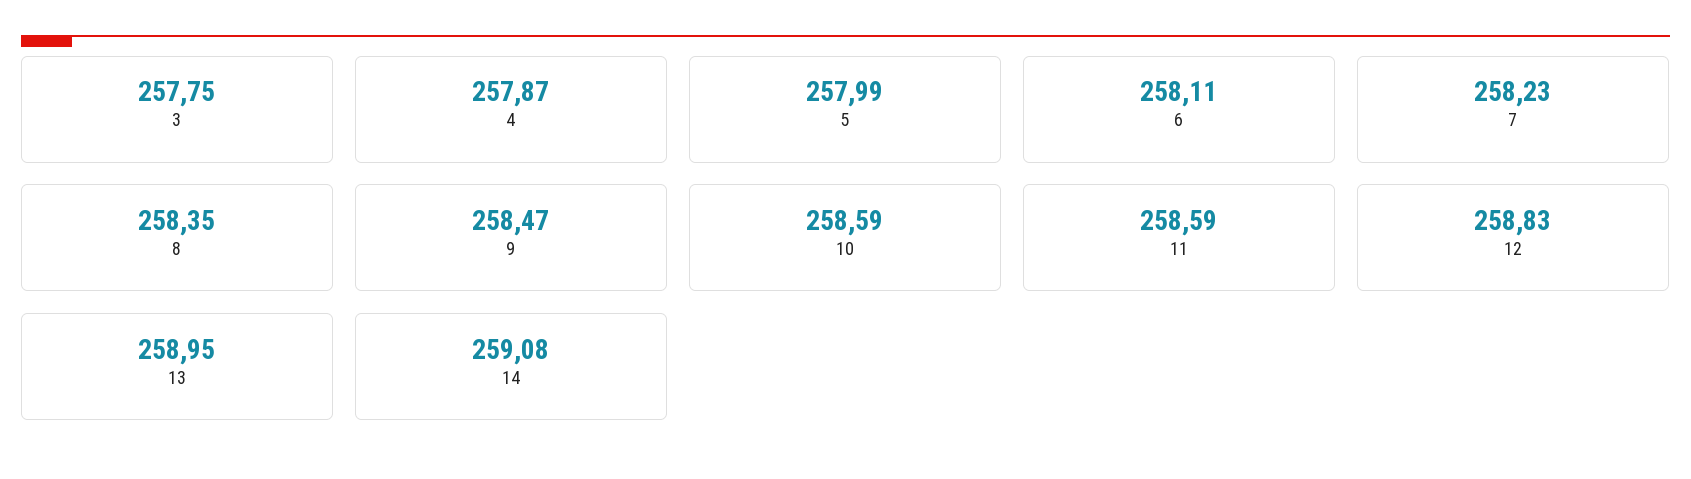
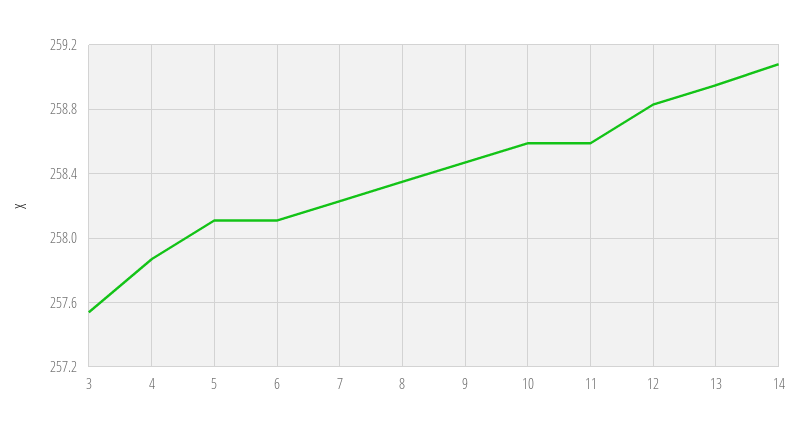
  {
-   "3": 257.75,
+   "3": 257.55,
    "4": 257.87,
-   "5": 257.99,
+   "5": 258.1,
    "6": 258.11,
    "7": 258.23,
    "8": 258.35,
    "9": 258.47,
    "10": 258.59,
    "11": 258.59,
    "12": 258.83,
    "13": 258.95,
    "14": 259.08
  }

